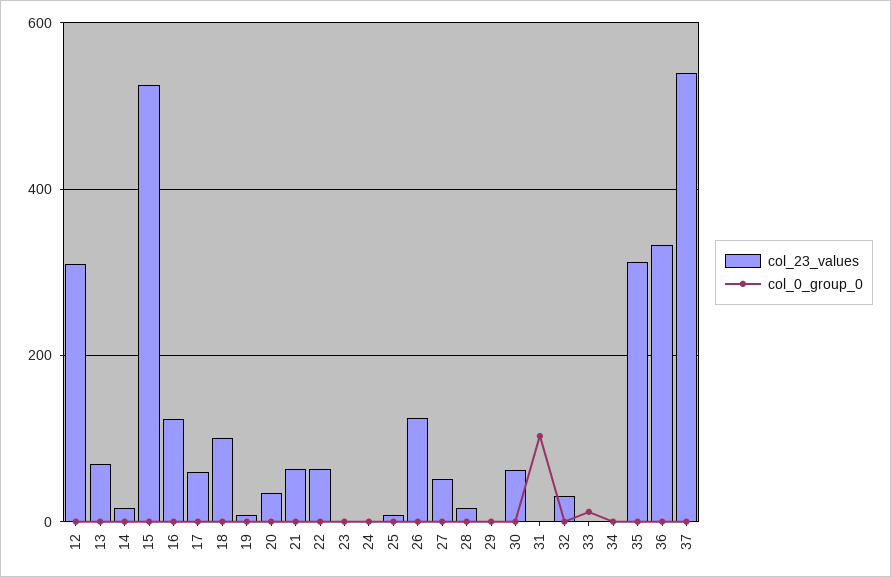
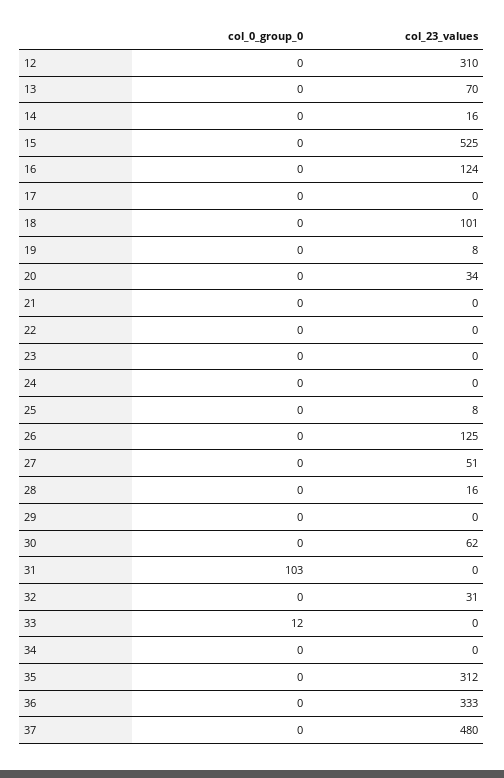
  {
    "col_23_values": {
      "12": 310,
      "13": 70,
      "14": 16,
      "15": 525,
      "16": 124,
-     "17": 60,
+     "17": 0,
      "18": 101,
      "19": 8,
      "20": 34,
-     "21": 60,
+     "21": 0,
-     "22": 60,
+     "22": 0,
      "23": 0,
      "24": 0,
      "25": 8,
      "26": 125,
      "27": 51,
      "28": 16,
      "29": 0,
      "30": 62,
      "31": 0,
      "32": 31,
      "33": 0,
      "34": 0,
      "35": 312,
      "36": 333,
-     "37": 540
+     "37": 480
    },
    "col_0_group_0": {
      "12": 0,
      "13": 0,
      "14": 0,
      "15": 0,
      "16": 0,
      "17": 0,
      "18": 0,
      "19": 0,
      "20": 0,
      "21": 0,
      "22": 0,
      "23": 0,
      "24": 0,
      "25": 0,
      "26": 0,
      "27": 0,
      "28": 0,
      "29": 0,
      "30": 0,
      "31": 103,
      "32": 0,
      "33": 12,
      "34": 0,
      "35": 0,
      "36": 0,
      "37": 0
    }
  }

